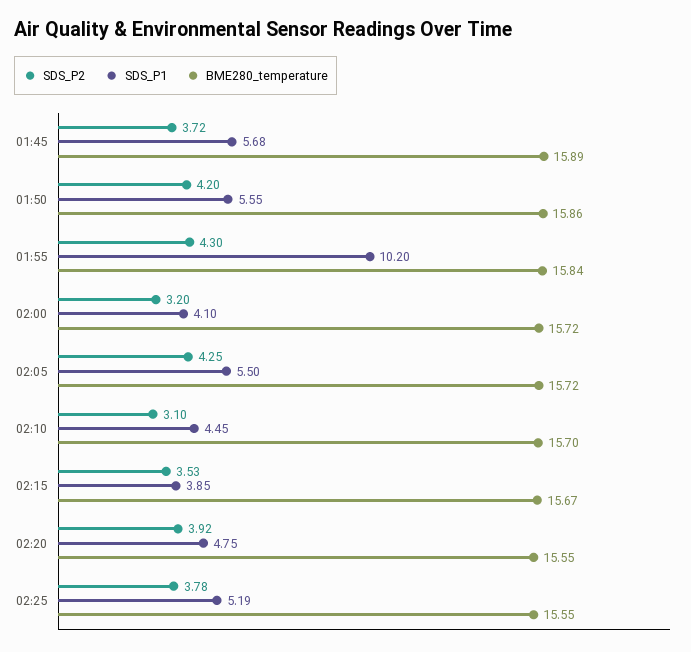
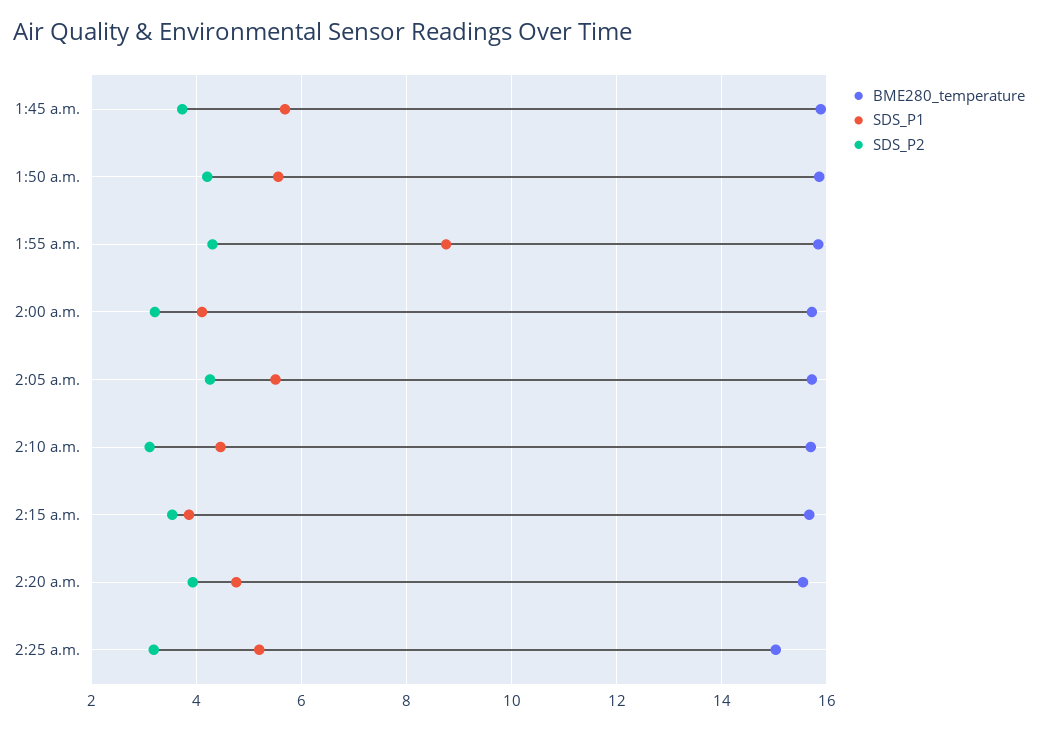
  {
    "SDS_P2": {
      "01:45": 3.72,
      "01:50": 4.2,
      "01:55": 4.3,
      "02:00": 3.2,
      "02:05": 4.25,
      "02:10": 3.1,
      "02:15": 3.53,
      "02:20": 3.92,
-     "02:25": 3.78
+     "02:25": 3.2
    },
    "SDS_P1": {
      "01:45": 5.68,
      "01:50": 5.55,
-     "01:55": 10.2,
+     "01:55": 8.8,
      "02:00": 4.1,
      "02:05": 5.5,
      "02:10": 4.45,
      "02:15": 3.85,
      "02:20": 4.75,
      "02:25": 5.19
    },
    "BME280_temperature": {
      "01:45": 15.89,
      "01:50": 15.86,
      "01:55": 15.84,
      "02:00": 15.72,
      "02:05": 15.72,
      "02:10": 15.7,
      "02:15": 15.67,
      "02:20": 15.55,
-     "02:25": 15.55
+     "02:25": 15
    }
  }

